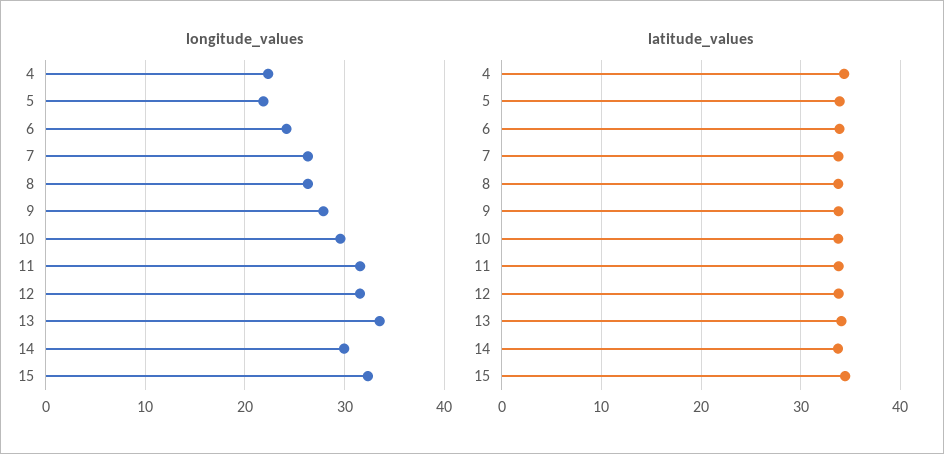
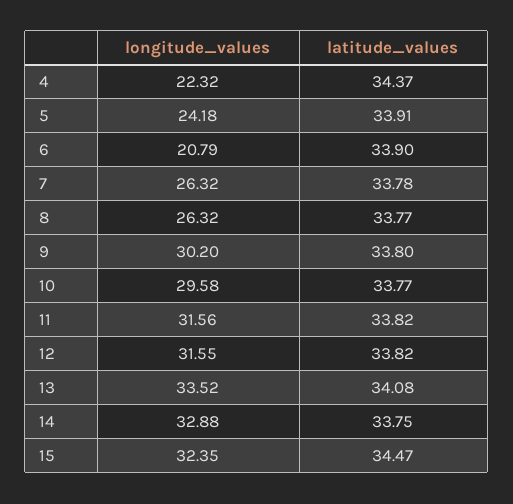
  {
    "longitude_values": {
      "4": 22.32,
-     "5": 22,
+     "5": 24.18,
-     "6": 24,
+     "6": 20.79,
      "7": 26.32,
      "8": 26.32,
-     "9": 28,
+     "9": 30.2,
      "10": 29.58,
      "11": 31.56,
      "12": 31.55,
      "13": 33.52,
-     "14": 30,
+     "14": 32.88,
      "15": 32.35
    },
    "latitude_values": {
      "4": 34.37,
      "5": 33.91,
      "6": 33.9,
      "7": 33.78,
      "8": 33.77,
      "9": 33.8,
      "10": 33.77,
      "11": 33.82,
      "12": 33.82,
      "13": 34.08,
      "14": 33.75,
      "15": 34.47
    }
  }

